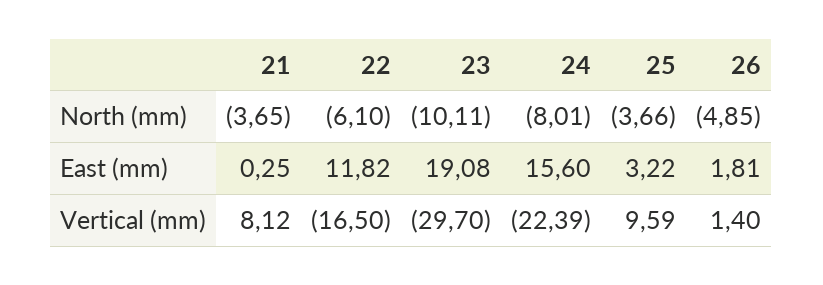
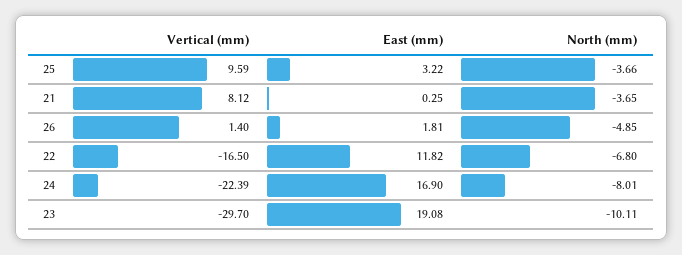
  {
    "21": {
      "North (mm)": -3.65,
      "East (mm)": 0.25,
      "Vertical (mm)": 8.12
    },
    "22": {
-     "North (mm)": -6.1,
+     "North (mm)": -6.8,
      "East (mm)": 11.82,
      "Vertical (mm)": -16.5
    },
    "23": {
      "North (mm)": -10.11,
      "East (mm)": 19.08,
      "Vertical (mm)": -29.7
    },
    "24": {
      "North (mm)": -8.01,
-     "East (mm)": 15.6,
+     "East (mm)": 16.9,
      "Vertical (mm)": -22.39
    },
    "25": {
      "North (mm)": -3.66,
      "East (mm)": 3.22,
      "Vertical (mm)": 9.59
    },
    "26": {
      "North (mm)": -4.85,
      "East (mm)": 1.81,
      "Vertical (mm)": 1.4
    }
  }

